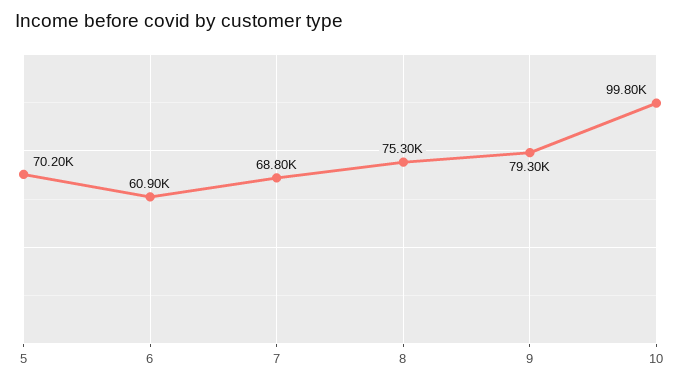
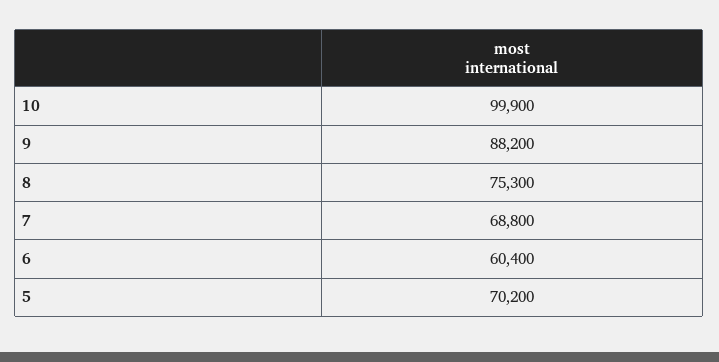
  {
    "5": 70200,
-   "6": 60900,
+   "6": 60400,
    "7": 68800,
    "8": 75300,
-   "9": 79300,
+   "9": 88200,
-   "10": 99800
+   "10": 99900
  }

